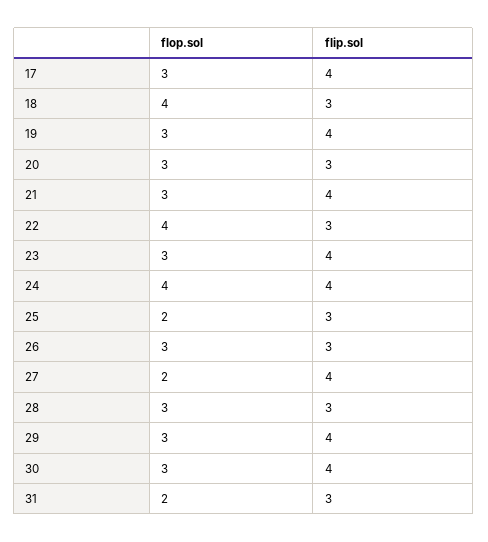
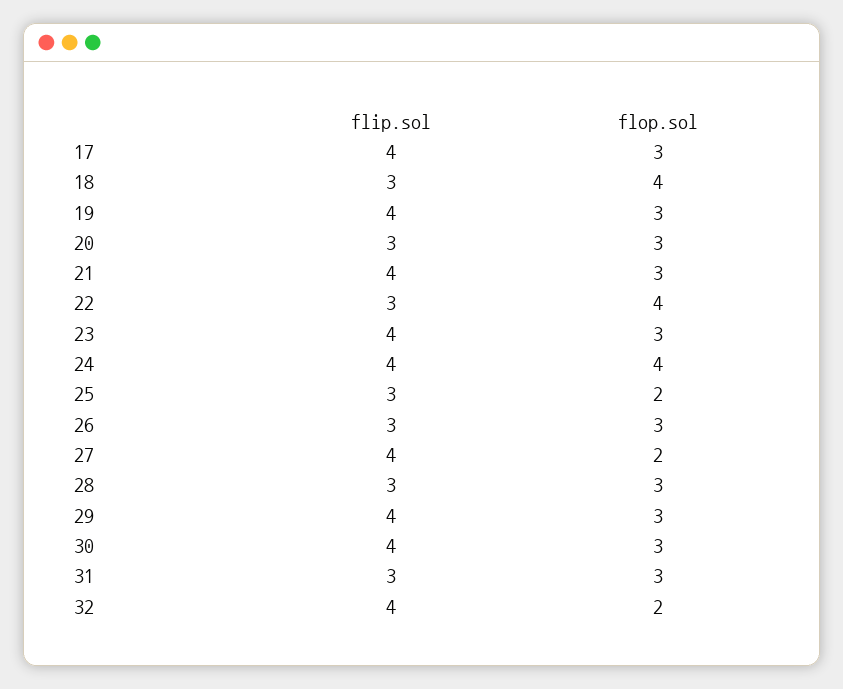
  {
    "flop.sol": {
      "17": 3,
      "18": 4,
      "19": 3,
      "20": 3,
      "21": 3,
      "22": 4,
      "23": 3,
      "24": 4,
      "25": 2,
      "26": 3,
      "27": 2,
      "28": 3,
      "29": 3,
      "30": 3,
-     "31": 2
+     "31": 3,
+     "32": 2
    },
    "flip.sol": {
      "17": 4,
      "18": 3,
      "19": 4,
      "20": 3,
      "21": 4,
      "22": 3,
      "23": 4,
      "24": 4,
      "25": 3,
      "26": 3,
      "27": 4,
      "28": 3,
      "29": 4,
      "30": 4,
-     "31": 3
+     "31": 3,
+     "32": 4
    }
  }

